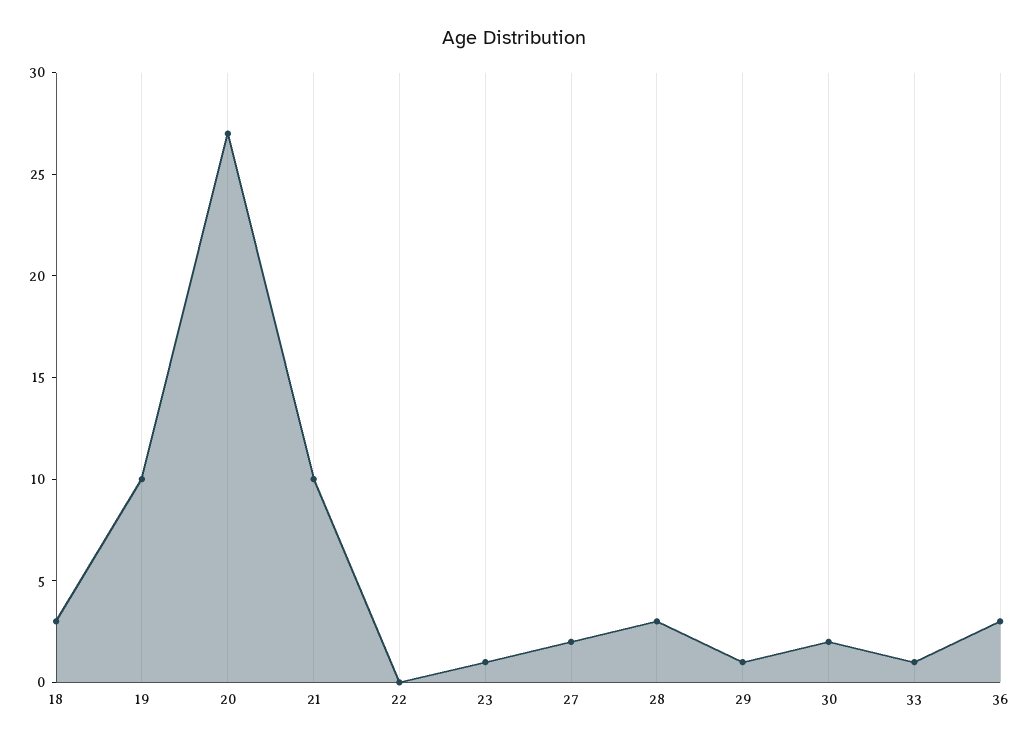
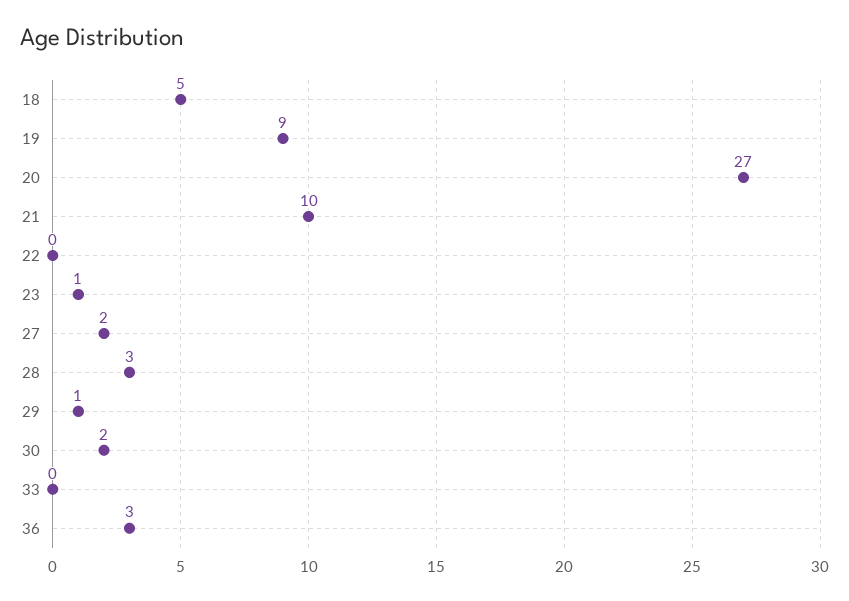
  {
-   "18": 3,
+   "18": 5,
-   "19": 10,
+   "19": 9,
    "20": 27,
    "21": 10,
    "22": 0,
    "23": 1,
    "27": 2,
    "28": 3,
    "29": 1,
    "30": 2,
-   "33": 1,
+   "33": 0,
    "36": 3
  }

